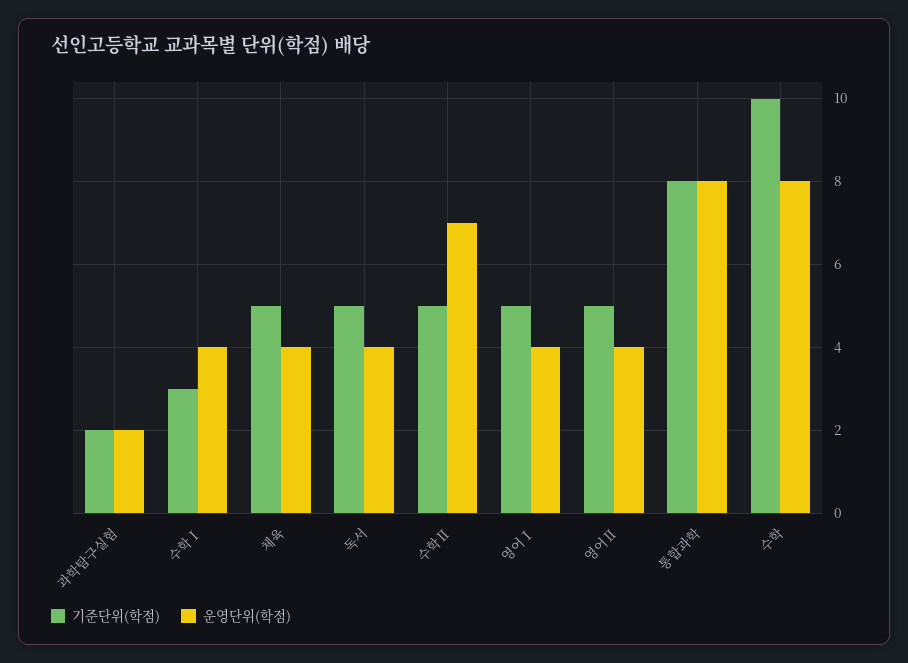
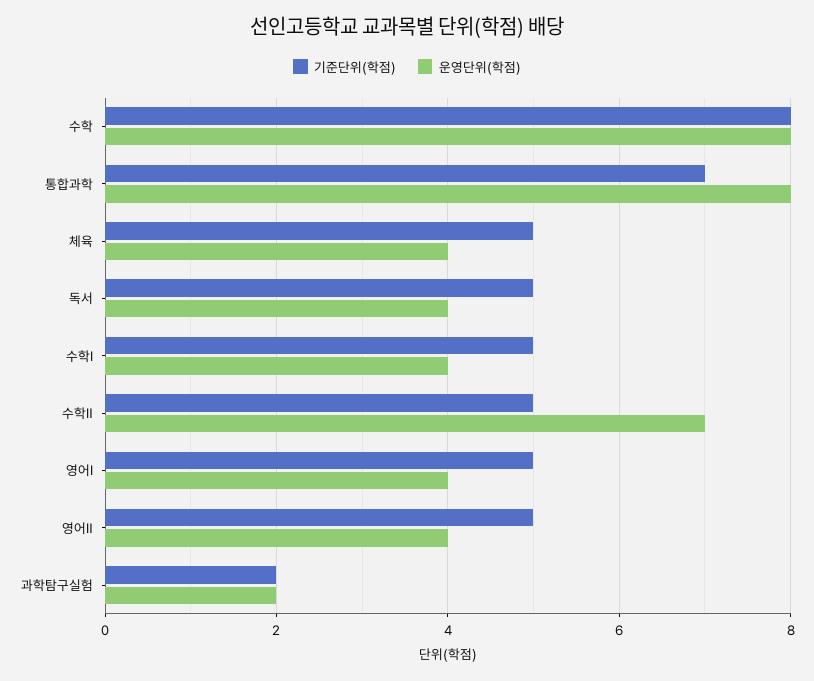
  {
    "기준단위(학점)": {
      "과학탐구실험": 2,
-     "수학Ⅰ": 3,
+     "수학Ⅰ": 5,
      "체육": 5,
      "독서": 5,
      "수학Ⅱ": 5,
      "영어Ⅰ": 5,
      "영어Ⅱ": 5,
-     "통합과학": 8,
+     "통합과학": 7,
-     "수학": 10
+     "수학": 8
    },
    "운영단위(학점)": {
      "과학탐구실험": 2,
      "수학Ⅰ": 4,
      "체육": 4,
      "독서": 4,
      "수학Ⅱ": 7,
      "영어Ⅰ": 4,
      "영어Ⅱ": 4,
      "통합과학": 8,
      "수학": 8
    }
  }

